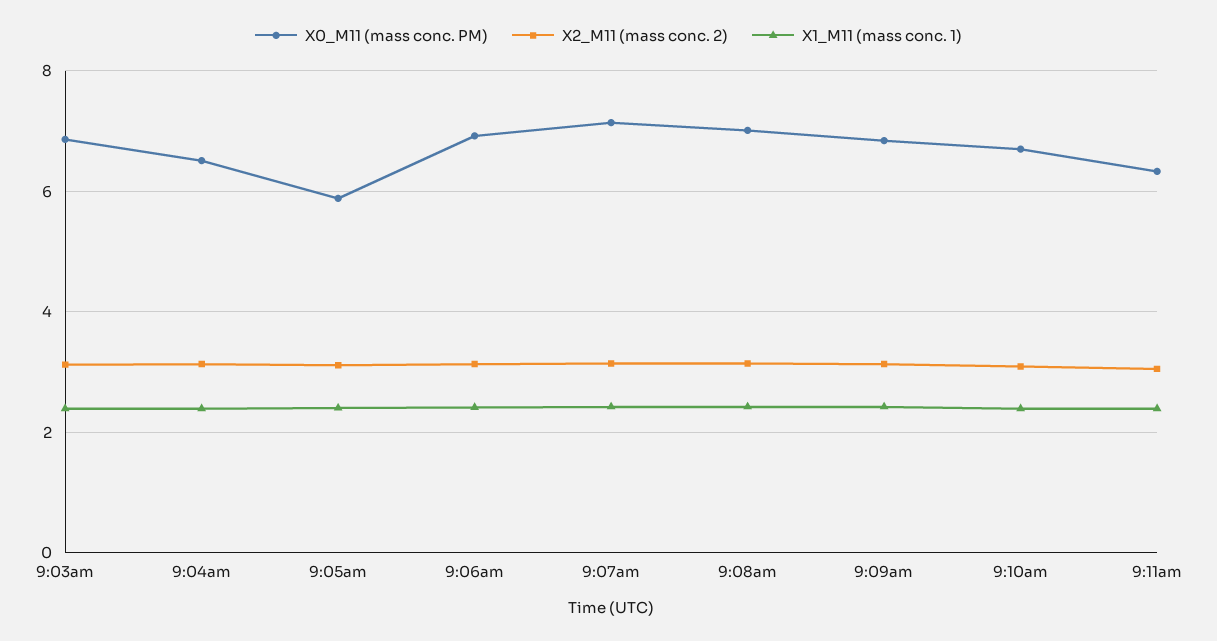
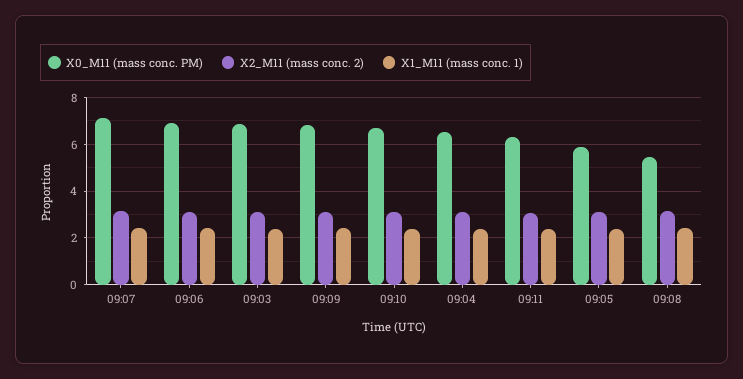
  {
    "X0_M11 (mass conc. PM)": {
      "9:03am": 6.8,
      "9:04am": 6.6,
      "9:05am": 5.8,
      "9:06am": 7,
      "9:07am": 7.2,
-     "9:08am": 7,
+     "9:08am": 5.5,
      "9:09am": 6.8,
      "9:10am": 6.8,
      "9:11am": 6.4
    },
    "X2_M11 (mass conc. 2)": {
      "9:03am": 3.2,
      "9:04am": 3.2,
      "9:05am": 3.2,
      "9:06am": 3.2,
      "9:07am": 3.2,
      "9:08am": 3.2,
      "9:09am": 3.2,
      "9:10am": 3,
      "9:11am": 3
    },
    "X1_M11 (mass conc. 1)": {
      "9:03am": 2.4,
      "9:04am": 2.4,
      "9:05am": 2.4,
      "9:06am": 2.4,
      "9:07am": 2.4,
      "9:08am": 2.4,
      "9:09am": 2.4,
      "9:10am": 2.4,
      "9:11am": 2.4
    }
  }

